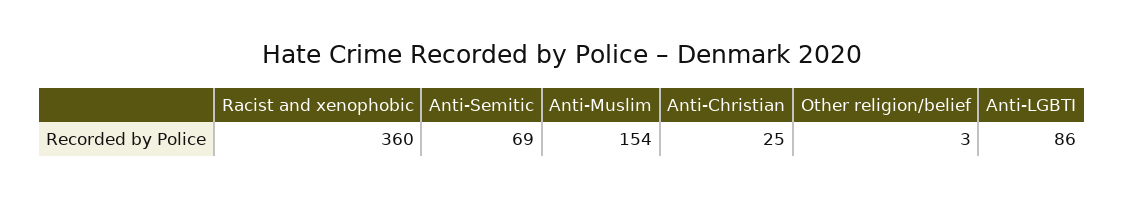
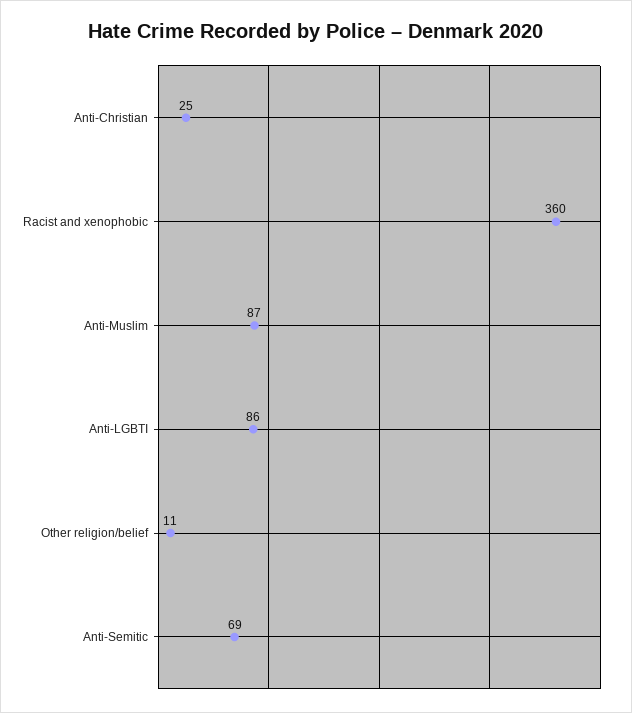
  {
    "Racist and xenophobic": 360,
    "Anti-Semitic": 69,
-   "Anti-Muslim": 154,
+   "Anti-Muslim": 87,
    "Anti-Christian": 25,
-   "Other religion/belief": 3,
+   "Other religion/belief": 11,
    "Anti-LGBTI": 86
  }

